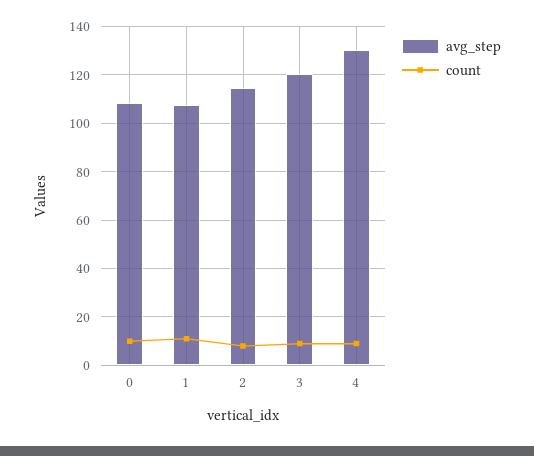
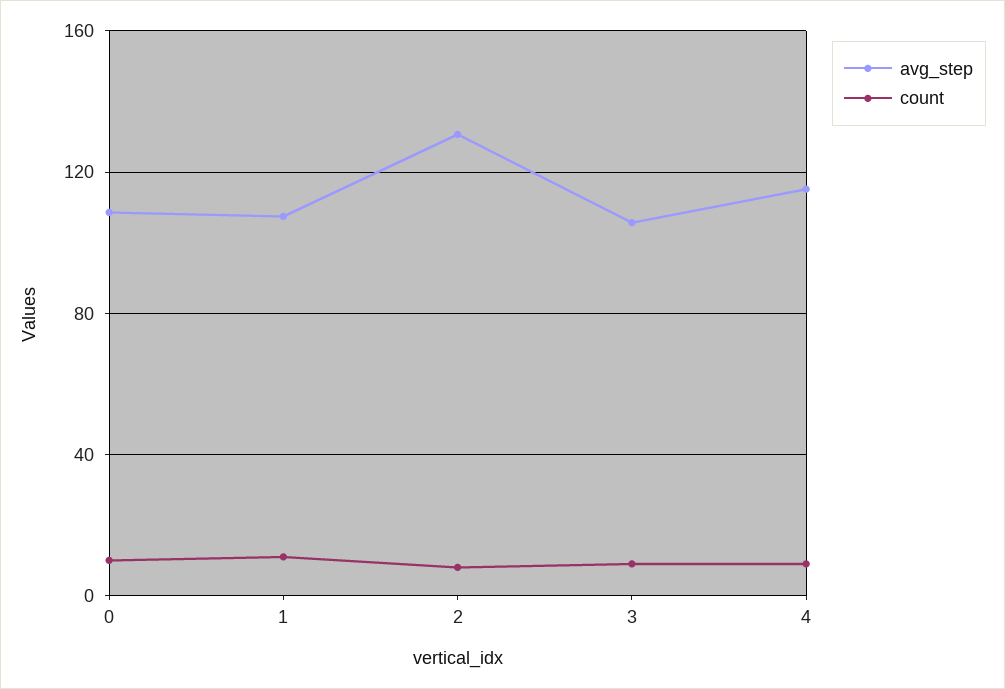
  {
    "avg_step": {
      "0": 107.5,
      "1": 107.5,
-     "2": 115,
+     "2": 130,
-     "3": 120,
+     "3": 105,
-     "4": 130
+     "4": 115
    },
    "count": {
      "0": 10,
      "1": 10,
      "2": 7.5,
      "3": 10,
      "4": 10
    }
  }

